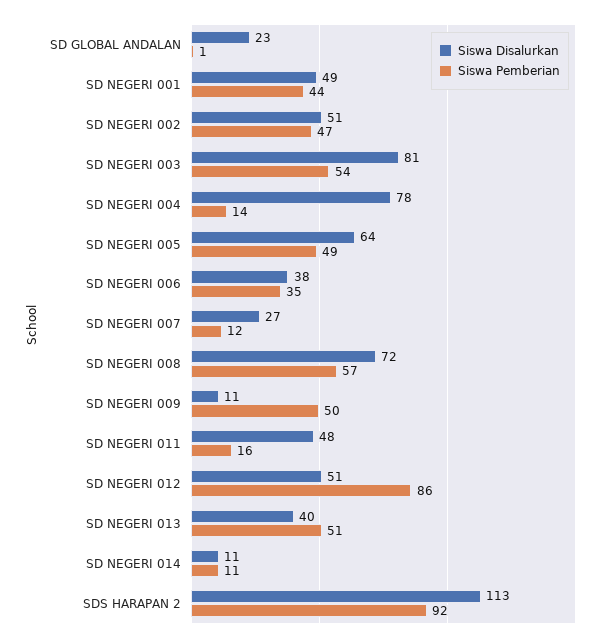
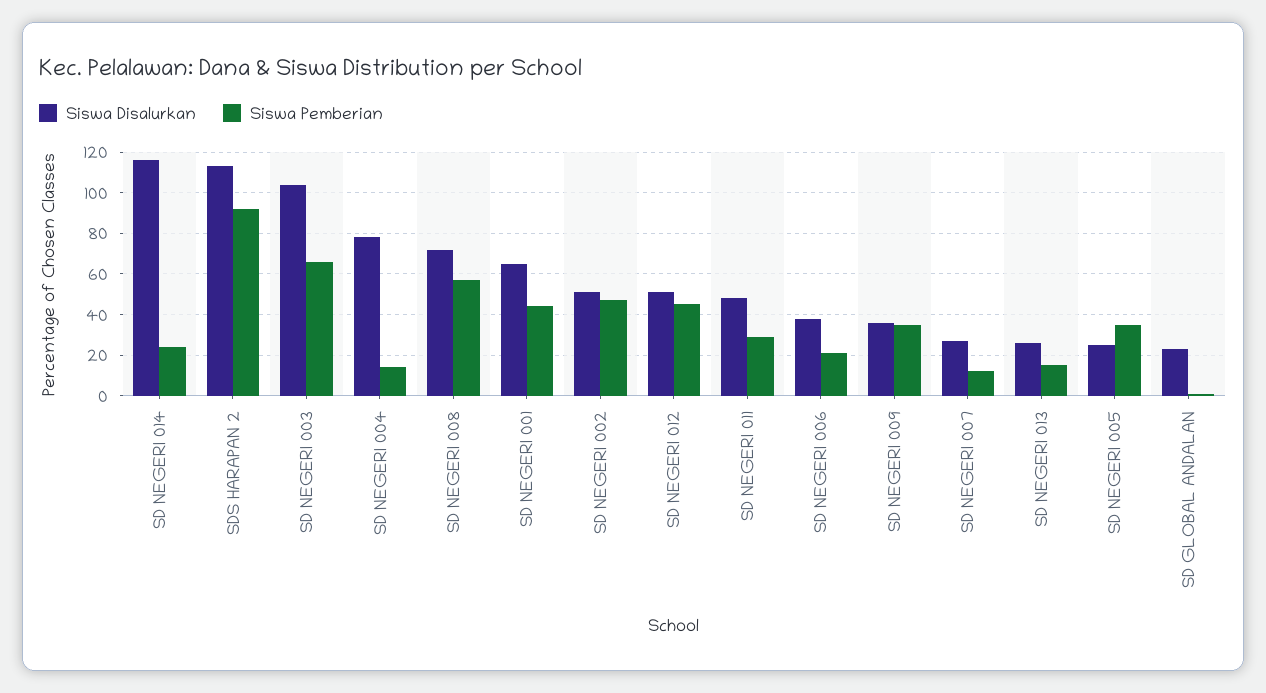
  {
    "Siswa Disalurkan": {
      "SD GLOBAL ANDALAN": 23,
-     "SD NEGERI 001": 49,
+     "SD NEGERI 001": 65,
      "SD NEGERI 002": 51,
-     "SD NEGERI 003": 81,
+     "SD NEGERI 003": 105,
      "SD NEGERI 004": 78,
-     "SD NEGERI 005": 64,
+     "SD NEGERI 005": 25,
      "SD NEGERI 006": 38,
      "SD NEGERI 007": 27,
      "SD NEGERI 008": 72,
-     "SD NEGERI 009": 11,
+     "SD NEGERI 009": 35,
      "SD NEGERI 011": 48,
      "SD NEGERI 012": 51,
-     "SD NEGERI 013": 40,
+     "SD NEGERI 013": 25,
-     "SD NEGERI 014": 11,
+     "SD NEGERI 014": 115,
      "SDS HARAPAN 2": 113
    },
    "Siswa Pemberian": {
      "SD GLOBAL ANDALAN": 1,
      "SD NEGERI 001": 44,
      "SD NEGERI 002": 47,
-     "SD NEGERI 003": 54,
+     "SD NEGERI 003": 65,
      "SD NEGERI 004": 14,
-     "SD NEGERI 005": 49,
+     "SD NEGERI 005": 35,
-     "SD NEGERI 006": 35,
+     "SD NEGERI 006": 20,
      "SD NEGERI 007": 12,
      "SD NEGERI 008": 57,
-     "SD NEGERI 009": 50,
+     "SD NEGERI 009": 35,
-     "SD NEGERI 011": 16,
+     "SD NEGERI 011": 30,
-     "SD NEGERI 012": 86,
+     "SD NEGERI 012": 45,
-     "SD NEGERI 013": 51,
+     "SD NEGERI 013": 15,
-     "SD NEGERI 014": 11,
+     "SD NEGERI 014": 25,
      "SDS HARAPAN 2": 92
    }
  }

